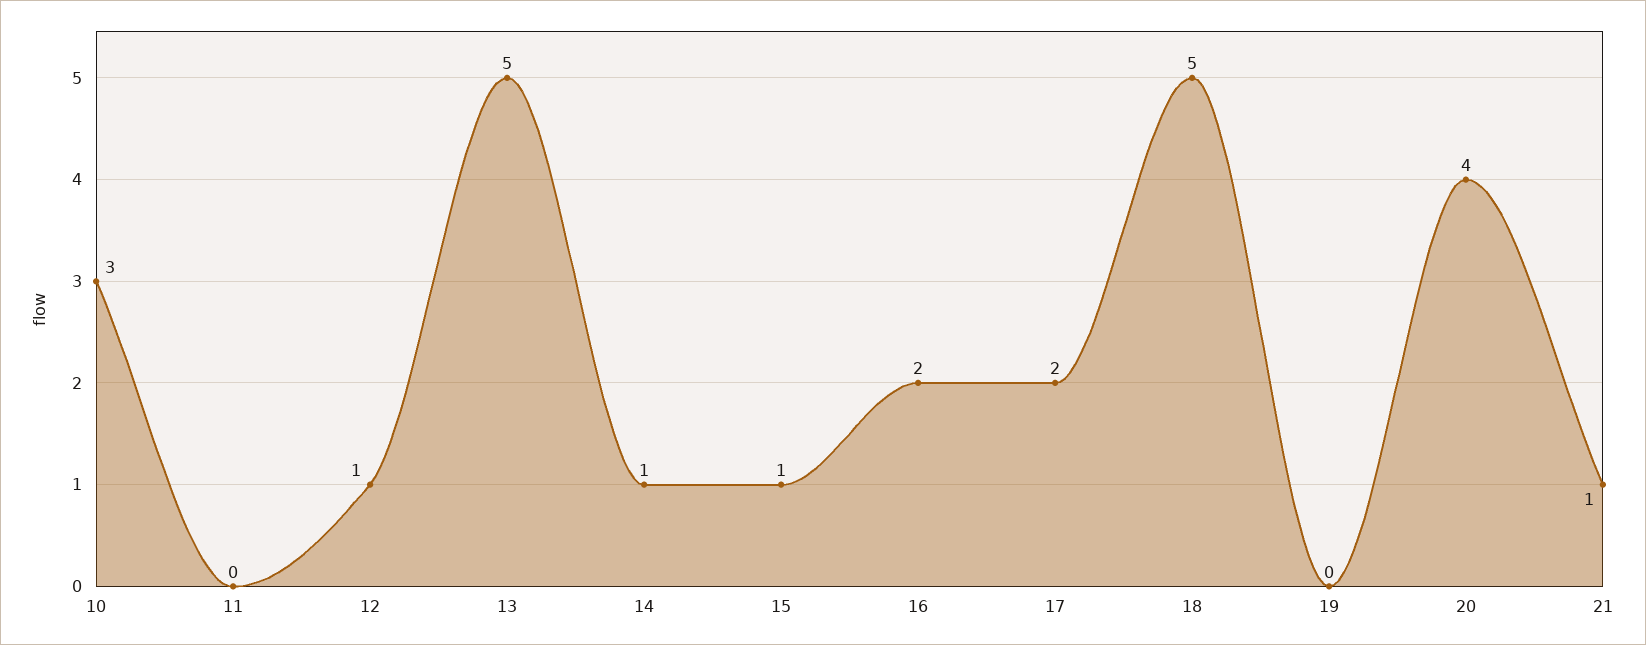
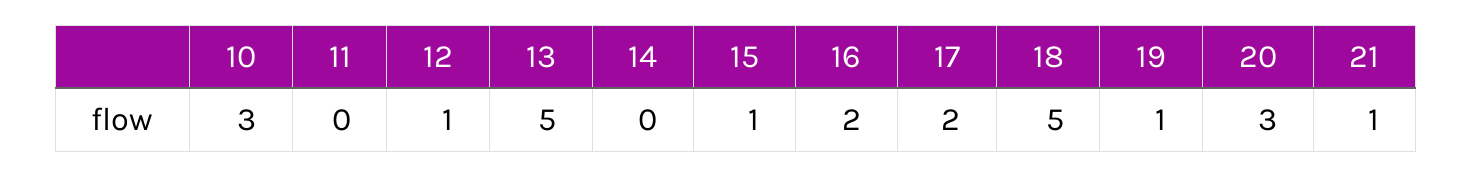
  {
    "10": 3,
    "11": 0,
    "12": 1,
    "13": 5,
-   "14": 1,
+   "14": 0,
    "15": 1,
    "16": 2,
    "17": 2,
    "18": 5,
-   "19": 0,
+   "19": 1,
-   "20": 4,
+   "20": 3,
    "21": 1
  }

